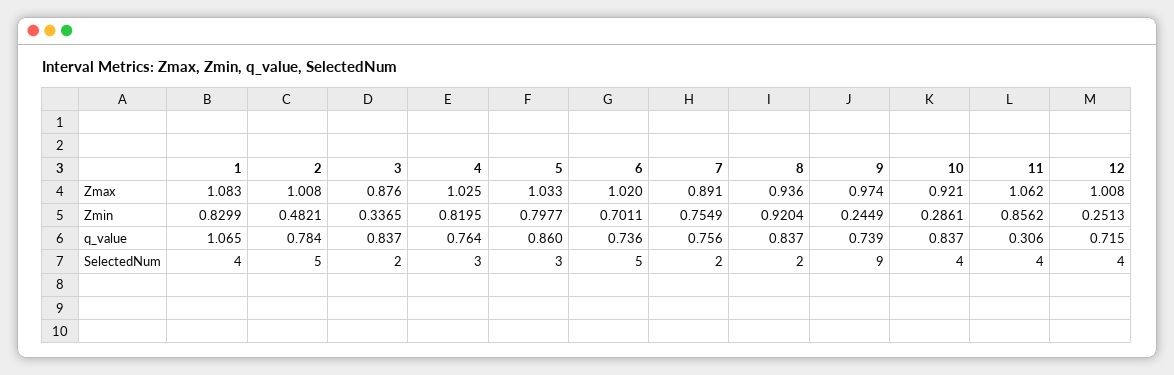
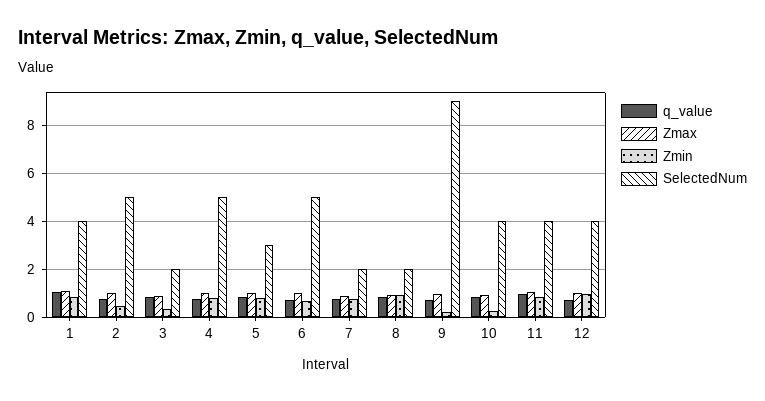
  {
    "Zmax": {
      "1": 1.083,
      "2": 1.008,
      "3": 0.876,
      "4": 1.025,
      "5": 1.033,
      "6": 1.02,
      "7": 0.891,
      "8": 0.936,
      "9": 0.974,
      "10": 0.921,
      "11": 1.062,
      "12": 1.008
    },
    "Zmin": {
      "1": 0.8299,
      "2": 0.4821,
      "3": 0.3365,
      "4": 0.8195,
      "5": 0.7977,
      "6": 0.7011,
      "7": 0.7549,
      "8": 0.9204,
      "9": 0.2449,
      "10": 0.2861,
      "11": 0.8562,
-     "12": 0.2513
+     "12": 1
    },
    "q_value": {
      "1": 1.065,
      "2": 0.784,
      "3": 0.837,
      "4": 0.764,
      "5": 0.86,
      "6": 0.736,
      "7": 0.756,
      "8": 0.837,
      "9": 0.739,
      "10": 0.837,
-     "11": 0.306,
+     "11": 1,
      "12": 0.715
    },
    "SelectedNum": {
      "1": 4,
      "2": 5,
      "3": 2,
-     "4": 3,
+     "4": 5,
      "5": 3,
      "6": 5,
      "7": 2,
      "8": 2,
      "9": 9,
      "10": 4,
      "11": 4,
      "12": 4
    }
  }

